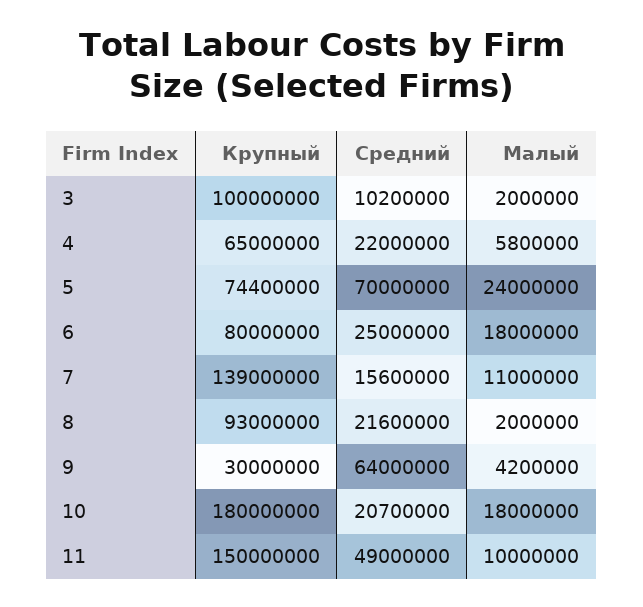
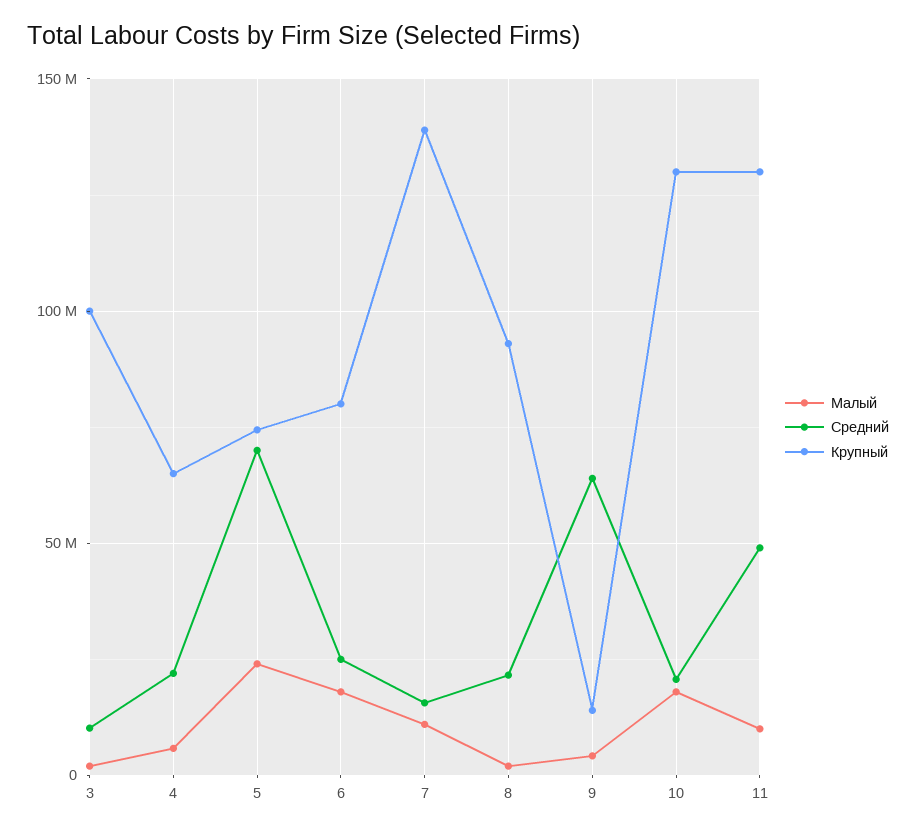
  {
    "Крупный": {
      "3": 100000000,
      "4": 65000000,
      "5": 74400000,
      "6": 80000000,
      "7": 139000000,
      "8": 93000000,
-     "9": 30000000,
+     "9": 15000000,
-     "10": 180000000,
+     "10": 130000000,
-     "11": 150000000
+     "11": 130000000
    },
    "Средний": {
      "3": 10200000,
      "4": 22000000,
      "5": 70000000,
      "6": 25000000,
      "7": 15600000,
      "8": 21600000,
      "9": 64000000,
      "10": 20700000,
      "11": 49000000
    },
    "Малый": {
      "3": 2000000,
      "4": 5800000,
      "5": 24000000,
      "6": 18000000,
      "7": 11000000,
      "8": 2000000,
      "9": 4200000,
      "10": 18000000,
      "11": 10000000
    }
  }

